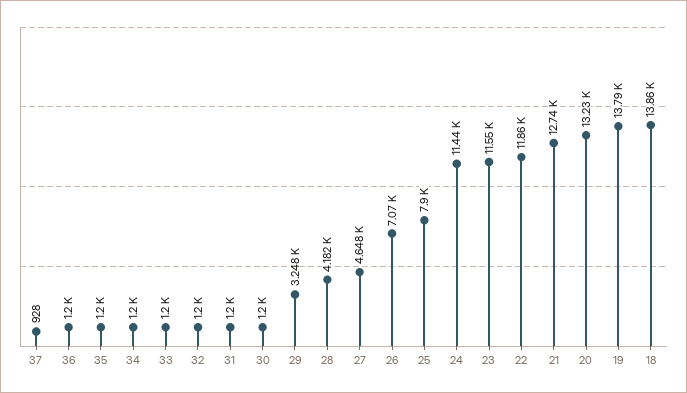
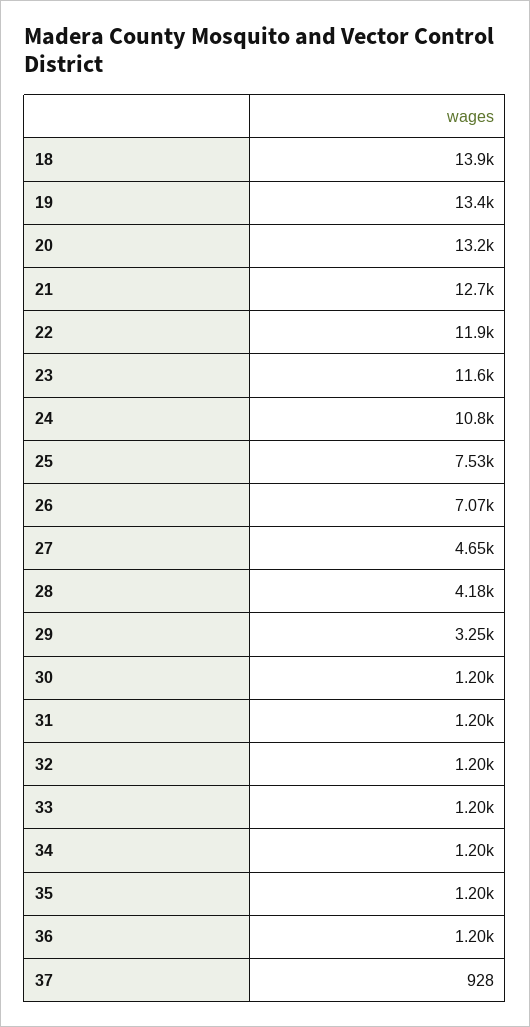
  {
    "37": 928,
    "36": 1200,
    "35": 1200,
    "34": 1200,
    "33": 1200,
    "32": 1200,
    "31": 1200,
    "30": 1200,
    "29": 3248,
    "28": 4182,
    "27": 4648,
    "26": 7070,
-   "25": 7900,
+   "25": 7530,
-   "24": 11440,
+   "24": 10800,
    "23": 11550,
    "22": 11860,
    "21": 12740,
    "20": 13230,
-   "19": 13790,
+   "19": 13400,
    "18": 13860
  }

